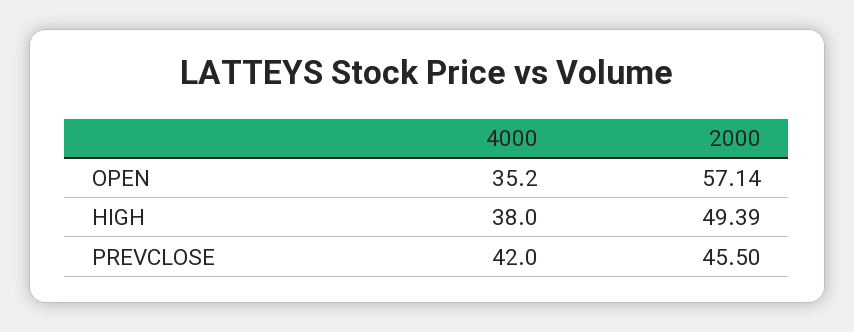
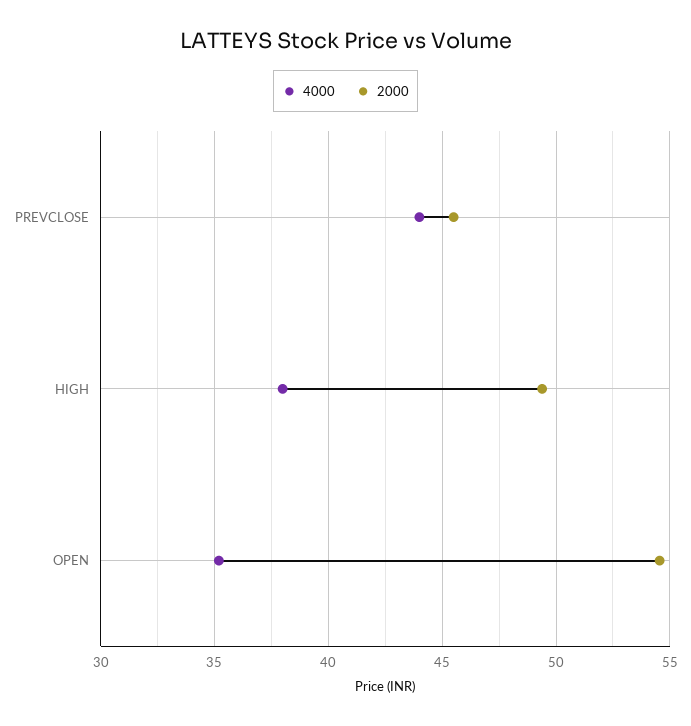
  {
    "4000": {
      "OPEN": 35.2,
      "HIGH": 38,
-     "PREVCLOSE": 42
+     "PREVCLOSE": 44
    },
    "2000": {
-     "OPEN": 57.14,
+     "OPEN": 54.5,
      "HIGH": 49.39,
      "PREVCLOSE": 45.5
    }
  }

